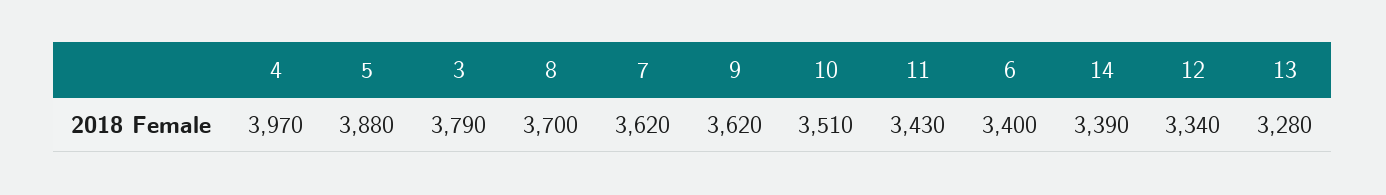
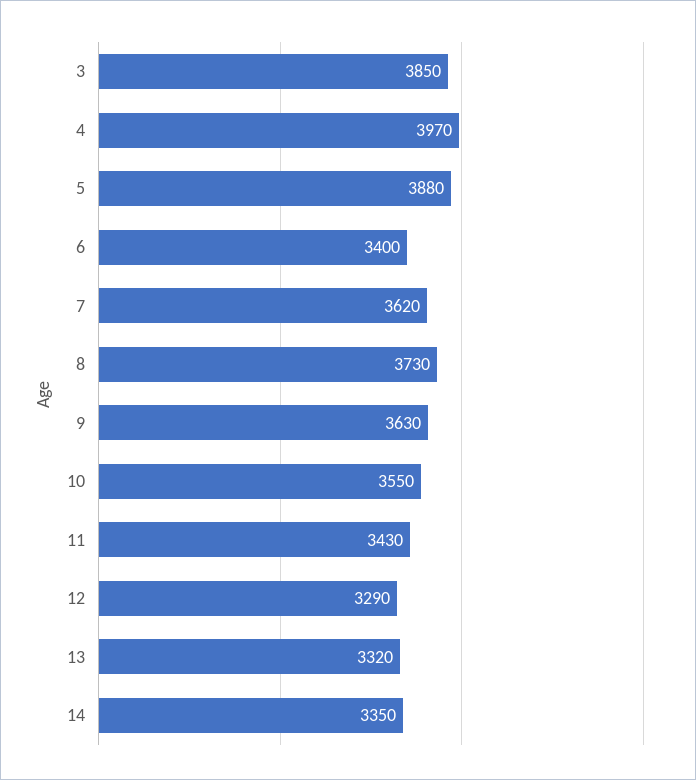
  {
    "4": 3970,
    "5": 3880,
-   "3": 3790,
+   "3": 3850,
-   "8": 3700,
+   "8": 3730,
    "7": 3620,
-   "9": 3620,
+   "9": 3630,
-   "10": 3510,
+   "10": 3550,
    "11": 3430,
    "6": 3400,
-   "14": 3390,
+   "14": 3350,
-   "12": 3340,
+   "12": 3290,
-   "13": 3280
+   "13": 3320
  }

